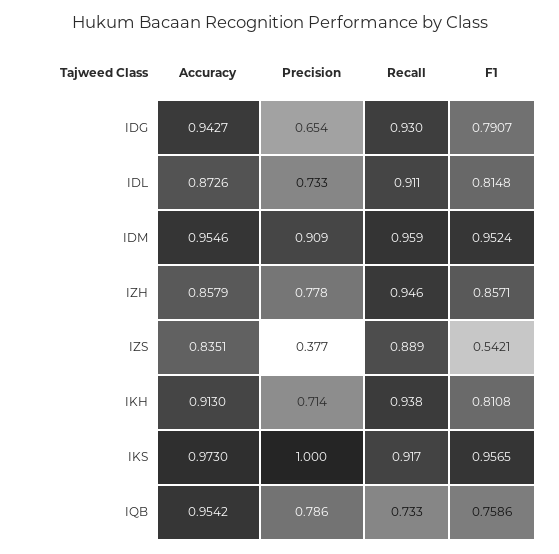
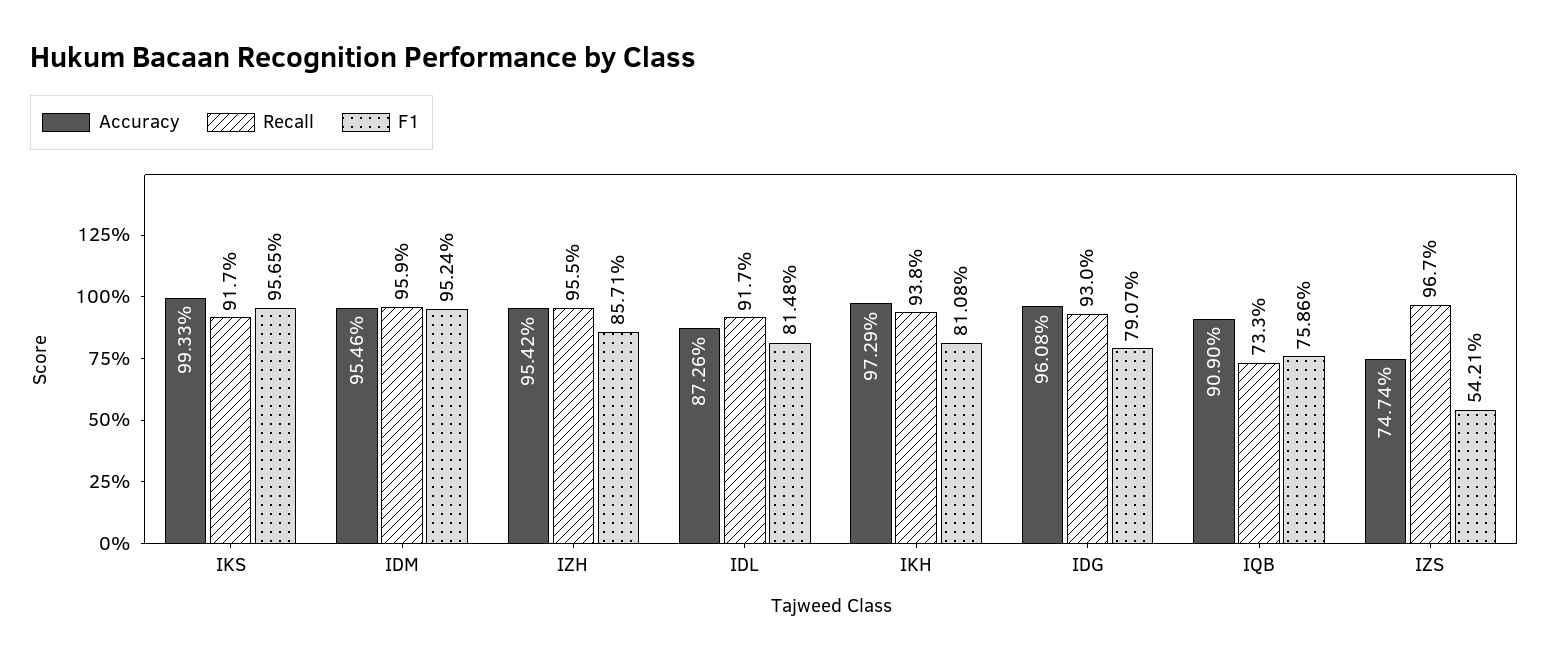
  {
    "Accuracy": {
-     "IDG": 0.9427,
+     "IDG": 0.9608,
      "IDL": 0.8726,
      "IDM": 0.9546,
-     "IZH": 0.8579,
+     "IZH": 0.9542,
-     "IZS": 0.8351,
+     "IZS": 0.7474,
-     "IKH": 0.913,
+     "IKH": 0.9729,
-     "IKS": 0.973,
+     "IKS": 0.9933,
-     "IQB": 0.9542
+     "IQB": 0.909
    },
-   "Precision": {
-     "IDG": 0.654,
-     "IDL": 0.733,
-     "IDM": 0.909,
-     "IZH": 0.778,
-     "IZS": 0.377,
-     "IKH": 0.714,
-     "IKS": 1,
-     "IQB": 0.786
-   },
    "Recall": {
      "IDG": 0.93,
-     "IDL": 0.911,
+     "IDL": 0.917,
      "IDM": 0.959,
-     "IZH": 0.946,
+     "IZH": 0.955,
-     "IZS": 0.889,
+     "IZS": 0.967,
      "IKH": 0.938,
      "IKS": 0.917,
      "IQB": 0.733
    },
    "F1": {
      "IDG": 0.7907,
      "IDL": 0.8148,
      "IDM": 0.9524,
      "IZH": 0.8571,
      "IZS": 0.5421,
      "IKH": 0.8108,
      "IKS": 0.9565,
      "IQB": 0.7586
    }
  }

